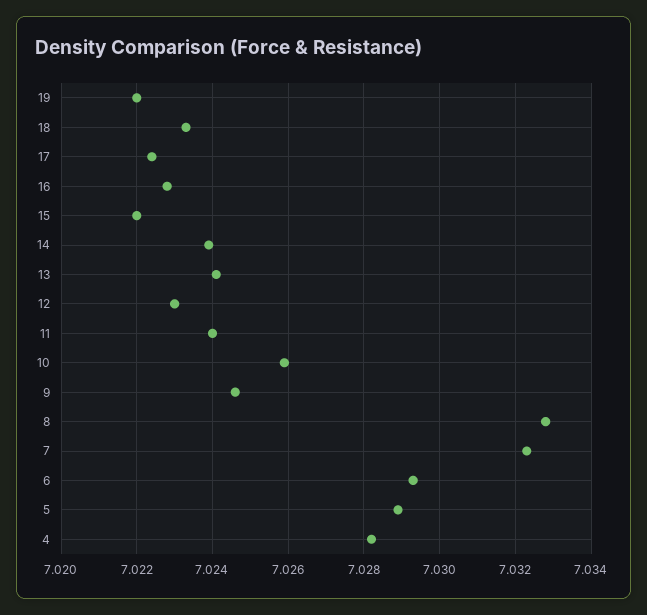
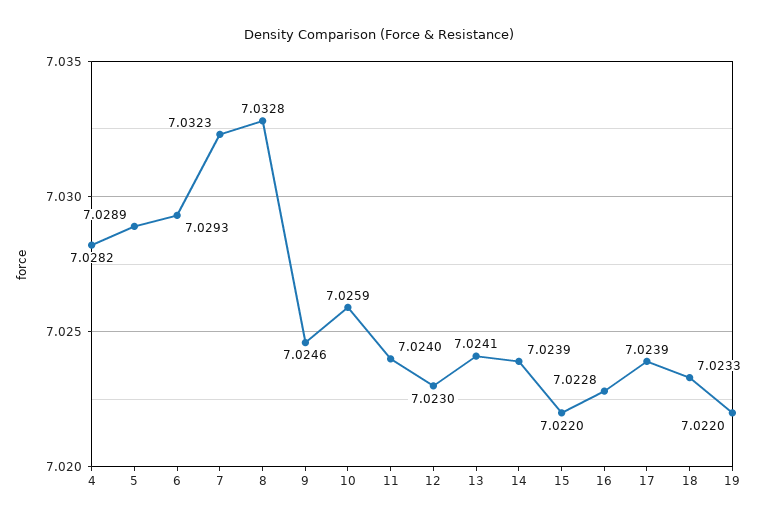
  {
    "19": 7.022,
    "18": 7.0233,
-   "17": 7.0225,
+   "17": 7.0239,
    "16": 7.0228,
    "15": 7.022,
    "14": 7.0239,
    "13": 7.0241,
    "12": 7.023,
    "11": 7.024,
    "10": 7.0259,
    "9": 7.0246,
    "8": 7.0328,
    "7": 7.0323,
    "6": 7.0293,
    "5": 7.0289,
    "4": 7.0282
  }

